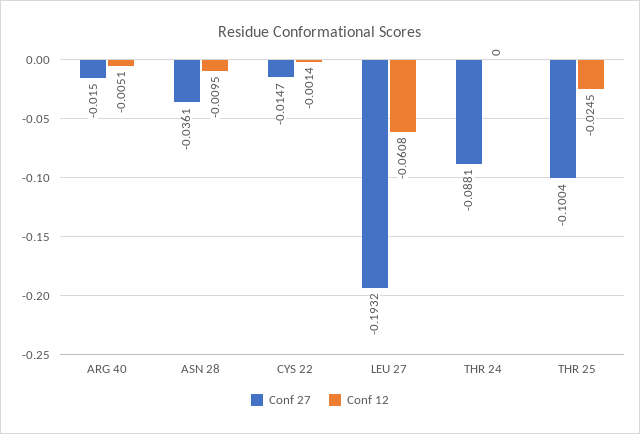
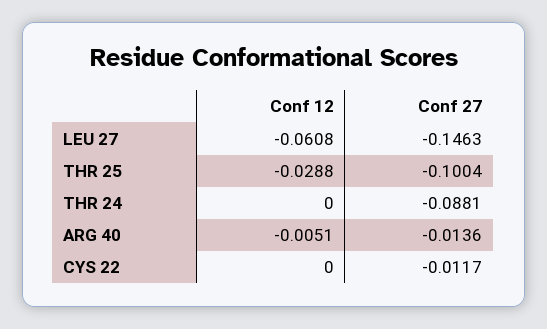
  {
    "Conf 27": {
-     "ARG 40": -0.015,
+     "ARG 40": -0.0136,
-     "ASN 28": -0.0361,
-     "CYS 22": -0.0147,
+     "CYS 22": -0.0117,
-     "LEU 27": -0.1932,
+     "LEU 27": -0.1463,
      "THR 24": -0.0881,
      "THR 25": -0.1004
    },
    "Conf 12": {
      "ARG 40": -0.0051,
-     "ASN 28": -0.0095,
-     "CYS 22": -0.0014,
+     "CYS 22": 0,
      "LEU 27": -0.0608,
      "THR 24": 0,
-     "THR 25": -0.0245
+     "THR 25": -0.0288
    }
  }

